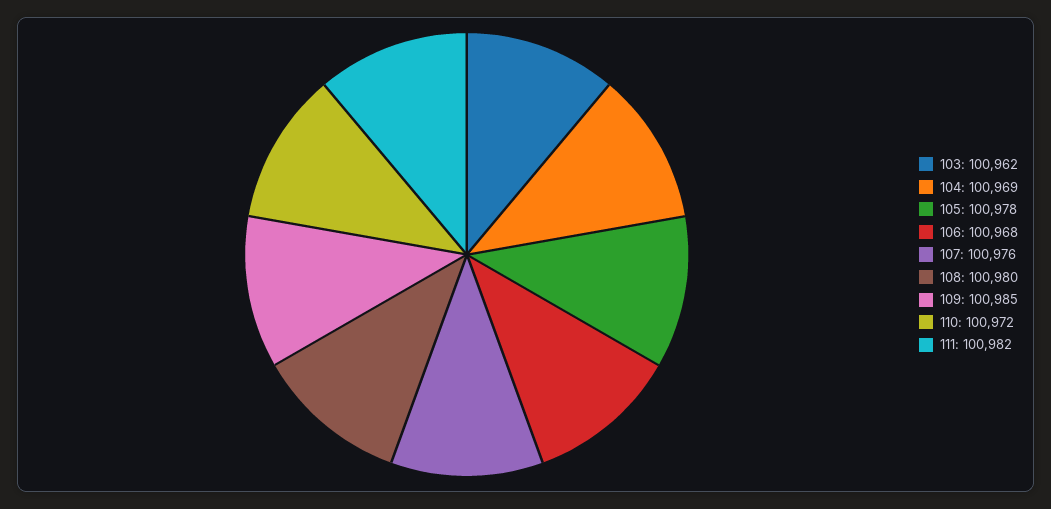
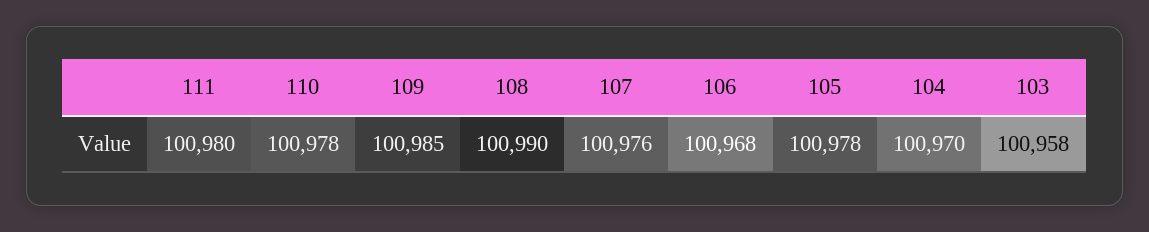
  {
-   "103": 100962,
+   "103": 100958,
-   "104": 100969,
+   "104": 100970,
    "105": 100978,
    "106": 100968,
    "107": 100976,
-   "108": 100980,
+   "108": 100990,
    "109": 100985,
-   "110": 100972,
+   "110": 100978,
-   "111": 100982
+   "111": 100980
  }

